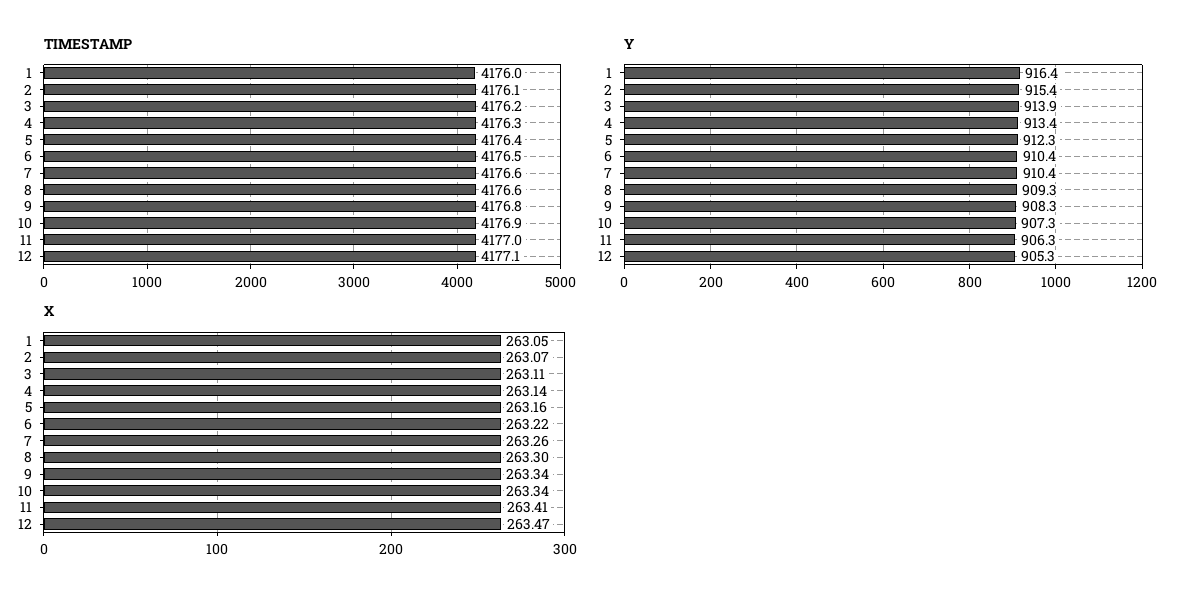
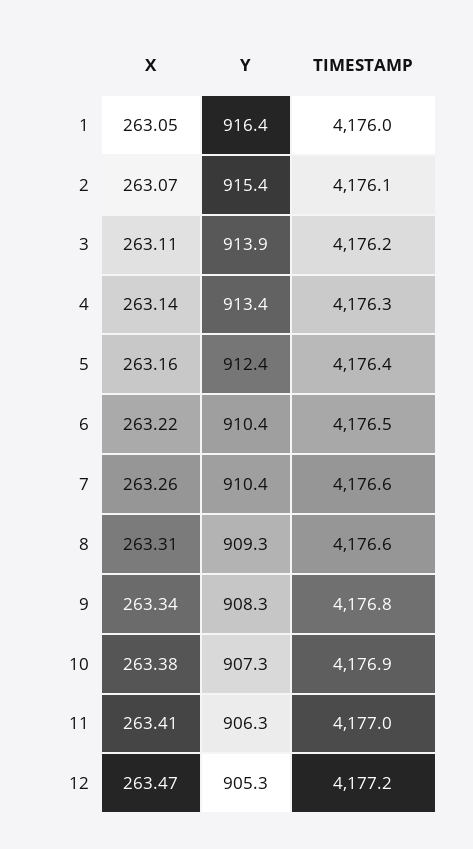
  {
    "TIMESTAMP": {
      "1": 4176,
      "2": 4176.1,
      "3": 4176.2,
      "4": 4176.3,
      "5": 4176.4,
      "6": 4176.5,
      "7": 4176.6,
      "8": 4176.6,
      "9": 4176.8,
      "10": 4176.9,
      "11": 4177,
-     "12": 4177.1
+     "12": 4177.2
    },
    "Y": {
      "1": 916.4,
      "2": 915.4,
      "3": 913.9,
      "4": 913.4,
-     "5": 912.3,
+     "5": 912.4,
      "6": 910.4,
      "7": 910.4,
      "8": 909.3,
      "9": 908.3,
      "10": 907.3,
      "11": 906.3,
      "12": 905.3
    },
    "X": {
      "1": 263.05,
      "2": 263.07,
      "3": 263.11,
      "4": 263.14,
      "5": 263.16,
      "6": 263.22,
      "7": 263.26,
-     "8": 263.3,
+     "8": 263.31,
      "9": 263.34,
-     "10": 263.34,
+     "10": 263.38,
      "11": 263.41,
      "12": 263.47
    }
  }

